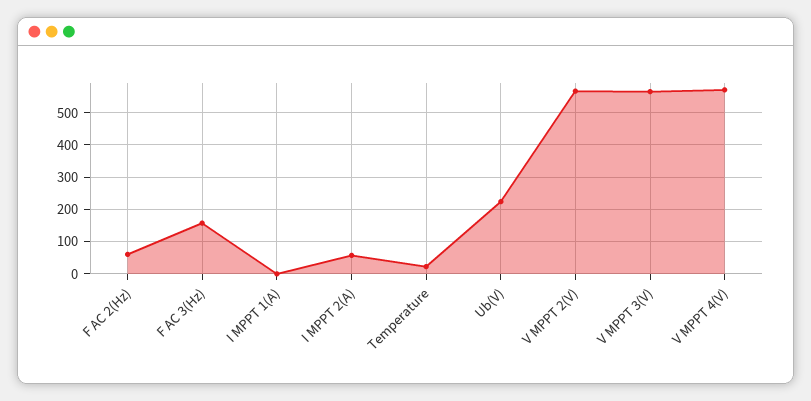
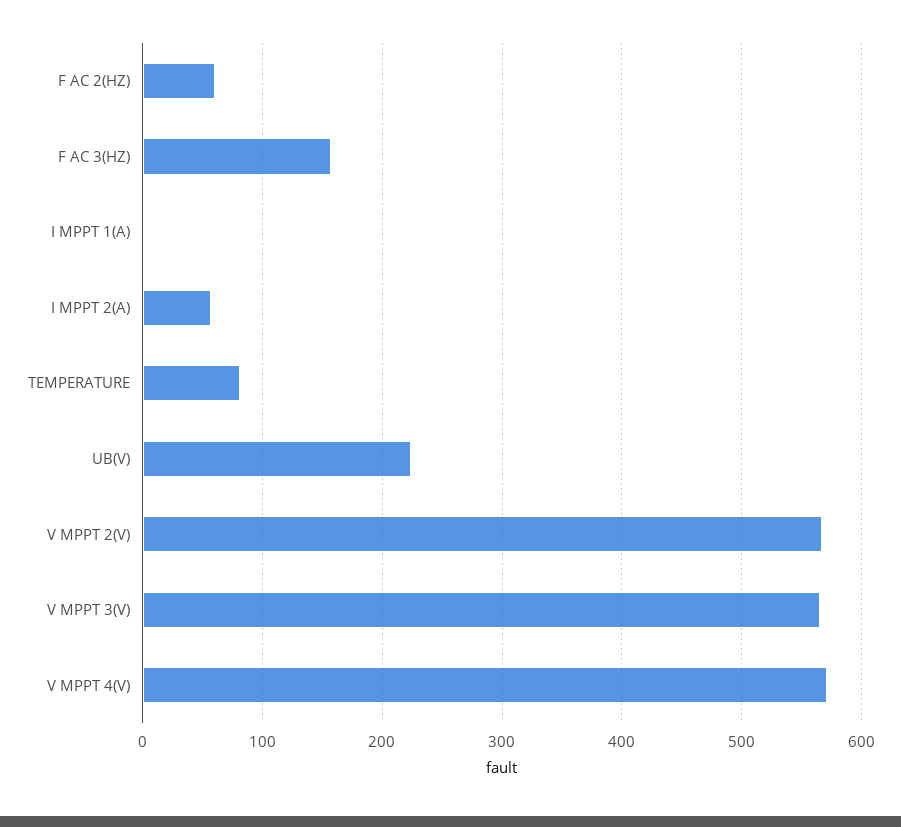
  {
    "F AC 2(Hz)": 60,
    "F AC 3(Hz)": 160,
    "I MPPT 1(A)": 0,
    "I MPPT 2(A)": 60,
-   "Temperature": 20,
+   "Temperature": 80,
    "Ub(V)": 220,
    "V MPPT 2(V)": 570,
    "V MPPT 3(V)": 570,
    "V MPPT 4(V)": 570
  }

